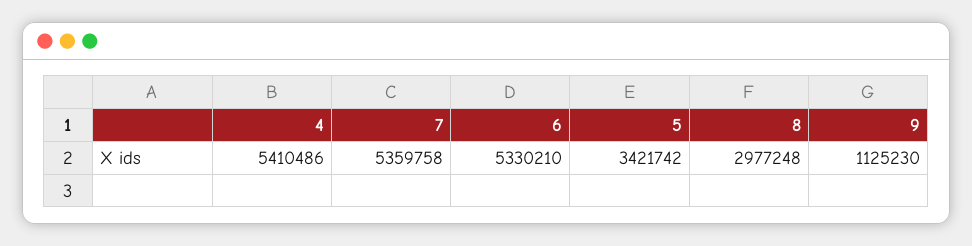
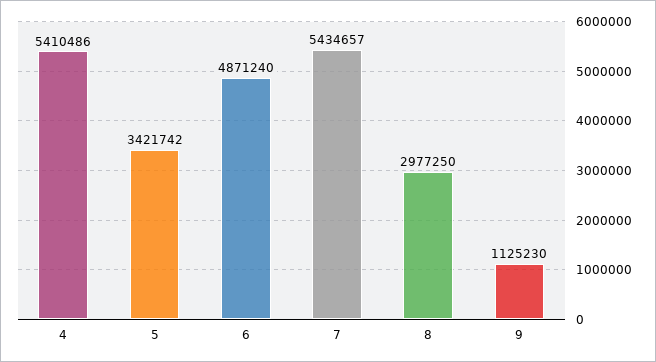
  {
    "4": 5410486,
-   "7": 5359758,
+   "7": 5434657,
-   "6": 5330210,
+   "6": 4871240,
    "5": 3421742,
-   "8": 2977248,
+   "8": 2977250,
    "9": 1125230
  }

